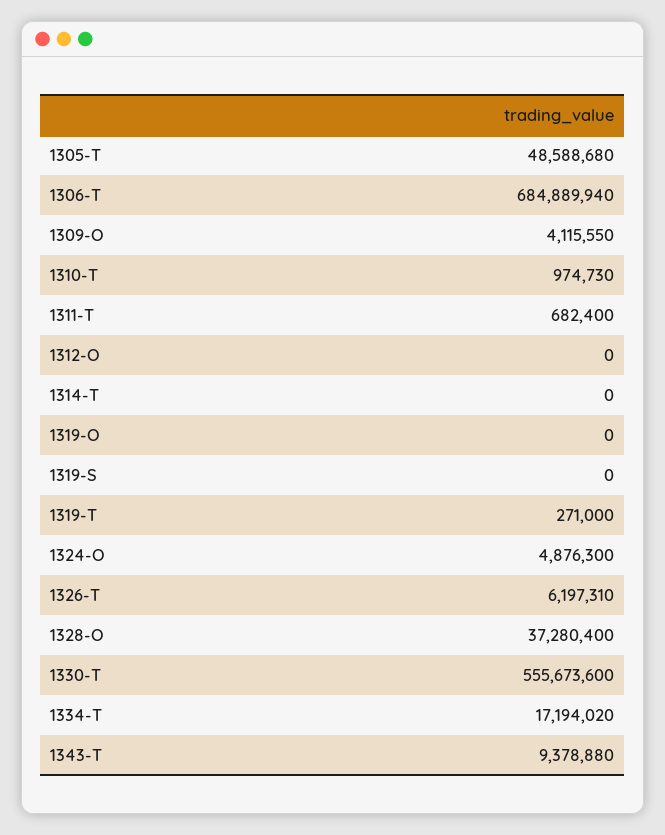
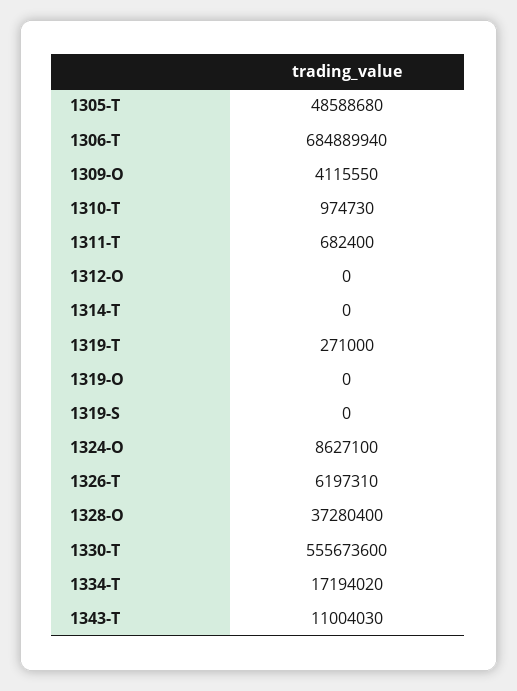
  {
    "1305-T": 48588680,
    "1306-T": 684889940,
    "1309-O": 4115550,
    "1310-T": 974730,
    "1311-T": 682400,
    "1312-O": 0,
    "1314-T": 0,
    "1319-O": 0,
    "1319-S": 0,
    "1319-T": 271000,
-   "1324-O": 4876300,
+   "1324-O": 8627100,
    "1326-T": 6197310,
    "1328-O": 37280400,
    "1330-T": 555673600,
    "1334-T": 17194020,
-   "1343-T": 9378880
+   "1343-T": 11004030
  }

